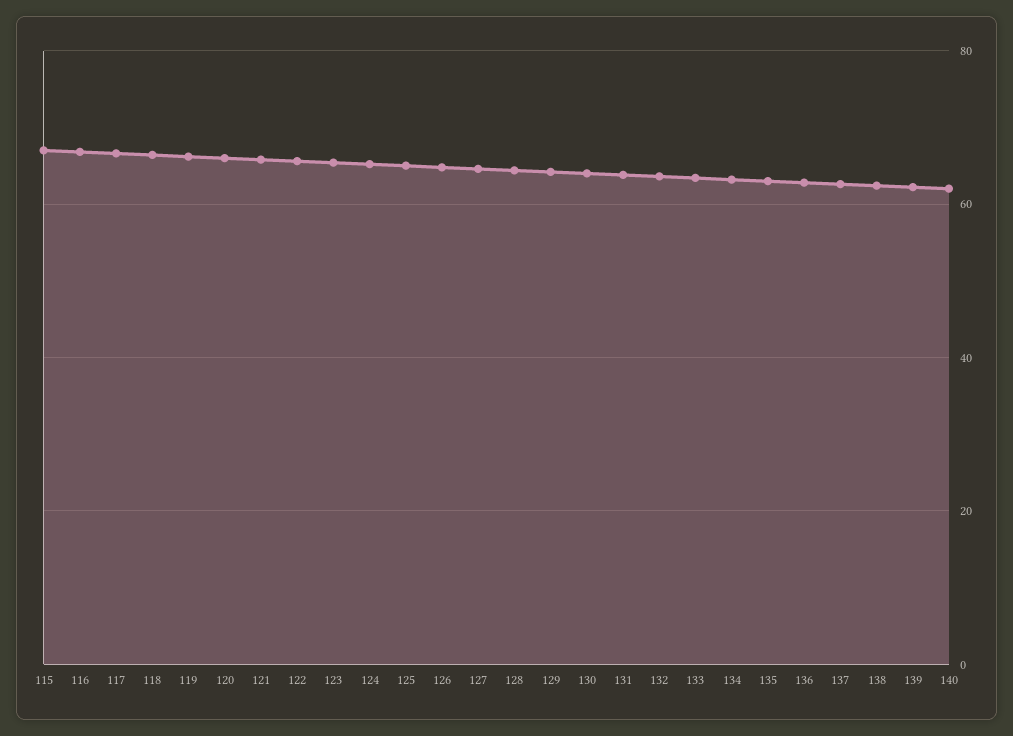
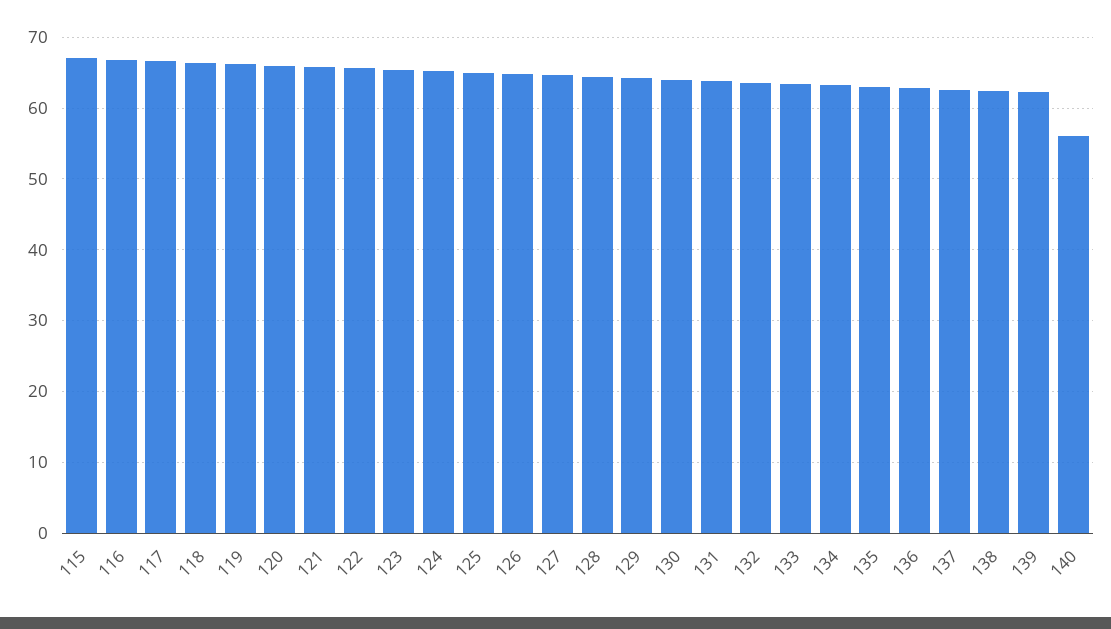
  {
    "115": 67,
    "116": 67,
    "117": 67,
    "118": 66,
    "119": 66,
    "120": 66,
    "121": 66,
    "122": 66,
    "123": 65,
    "124": 65,
    "125": 65,
    "126": 65,
    "127": 65,
    "128": 64,
    "129": 64,
    "130": 64,
    "131": 64,
    "132": 64,
    "133": 63,
    "134": 63,
    "135": 63,
    "136": 63,
    "137": 63,
    "138": 62,
    "139": 62,
-   "140": 62
+   "140": 56
  }

